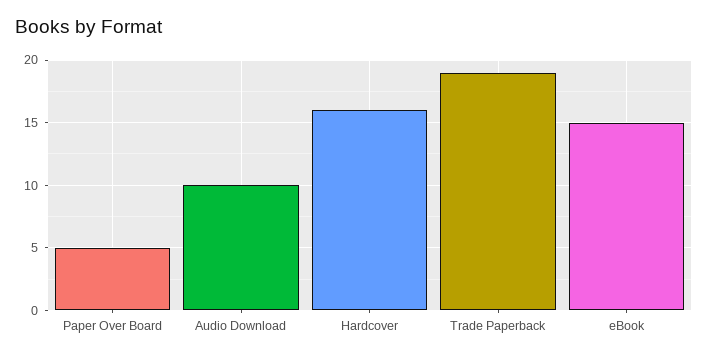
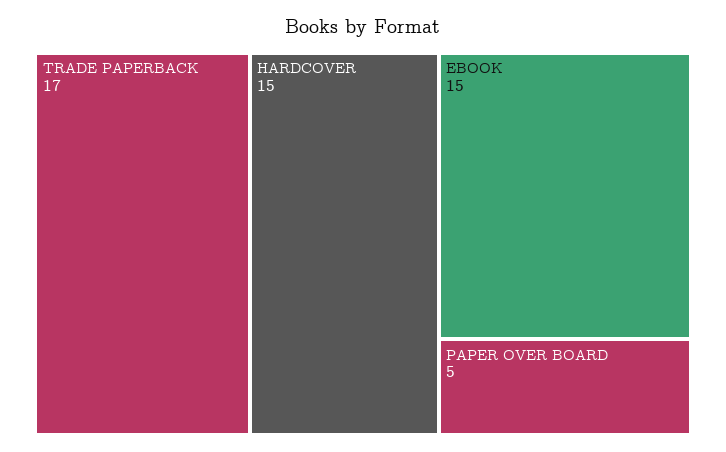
  {
    "Paper Over Board": 5,
-   "Audio Download": 10,
-   "Hardcover": 16,
+   "Hardcover": 15,
-   "Trade Paperback": 19,
+   "Trade Paperback": 17,
    "eBook": 15
  }

